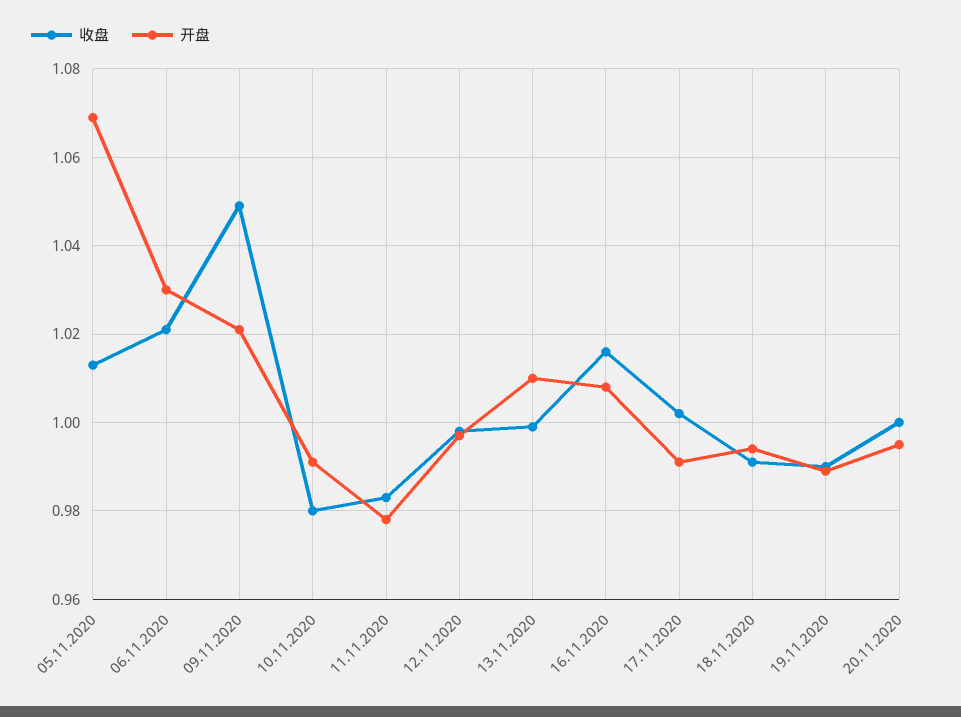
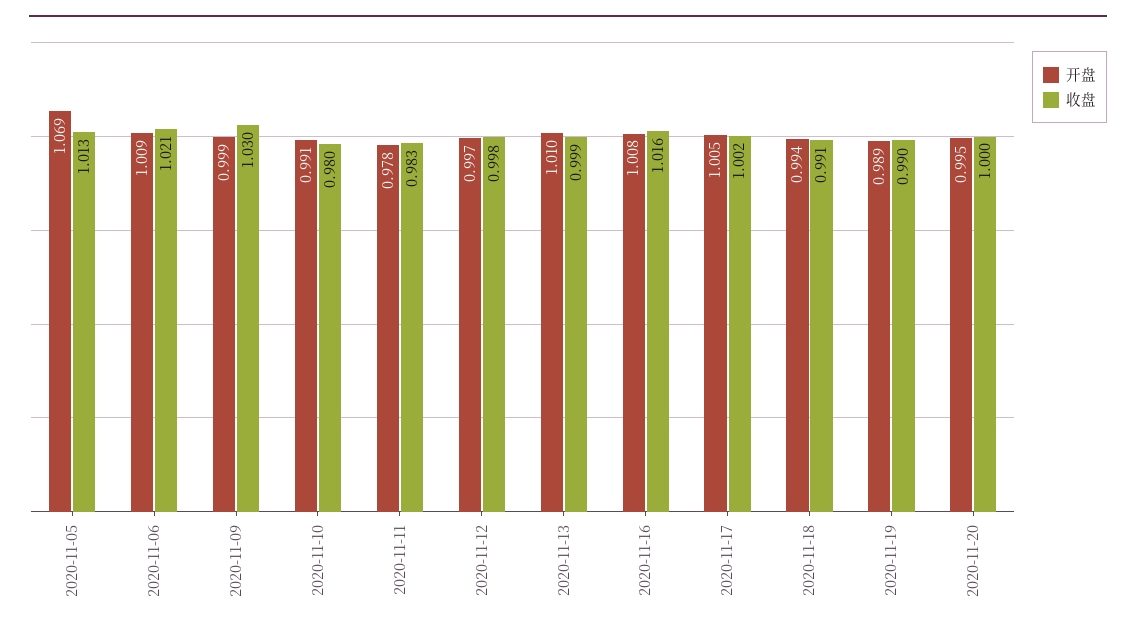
  {
    "收盘": {
      "05.11.2020": 1.013,
      "06.11.2020": 1.021,
-     "09.11.2020": 1.05,
+     "09.11.2020": 1.03,
      "10.11.2020": 0.98,
      "11.11.2020": 0.983,
      "12.11.2020": 0.998,
      "13.11.2020": 0.999,
      "16.11.2020": 1.016,
      "17.11.2020": 1.002,
      "18.11.2020": 0.991,
      "19.11.2020": 0.99,
      "20.11.2020": 1
    },
    "开盘": {
      "05.11.2020": 1.069,
-     "06.11.2020": 1.03,
+     "06.11.2020": 1.009,
-     "09.11.2020": 1.02,
+     "09.11.2020": 0.999,
      "10.11.2020": 0.991,
      "11.11.2020": 0.978,
      "12.11.2020": 0.997,
      "13.11.2020": 1.01,
      "16.11.2020": 1.008,
-     "17.11.2020": 0.99,
+     "17.11.2020": 1.005,
      "18.11.2020": 0.994,
      "19.11.2020": 0.989,
      "20.11.2020": 0.995
    }
  }

